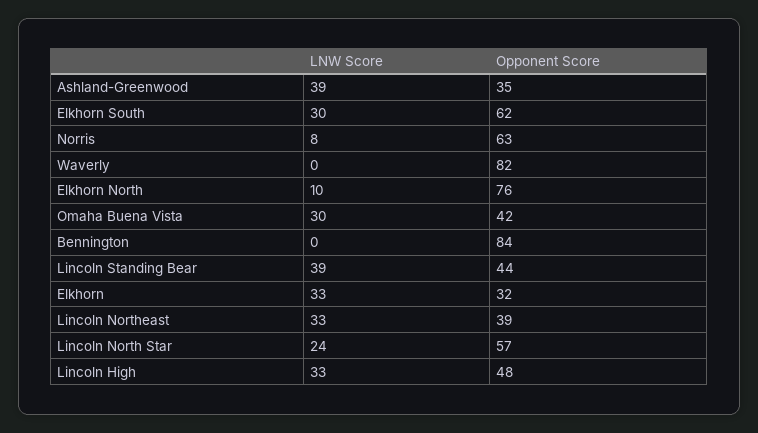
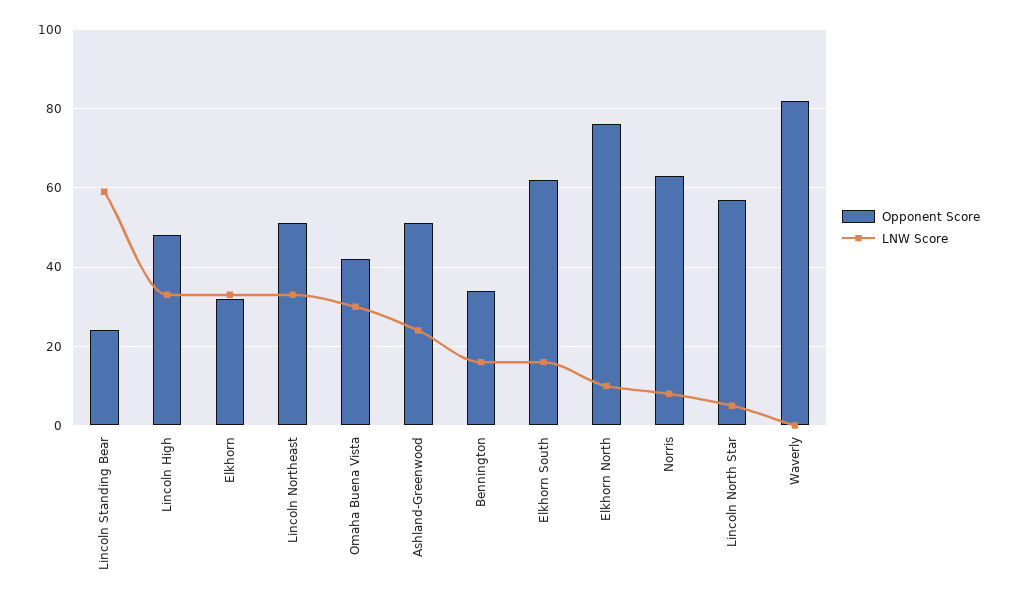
  {
    "LNW Score": {
-     "Ashland-Greenwood": 39,
+     "Ashland-Greenwood": 25,
-     "Elkhorn South": 30,
+     "Elkhorn South": 15,
      "Norris": 8,
      "Waverly": 0,
      "Elkhorn North": 10,
      "Omaha Buena Vista": 30,
-     "Bennington": 0,
+     "Bennington": 15,
-     "Lincoln Standing Bear": 39,
+     "Lincoln Standing Bear": 60,
      "Elkhorn": 33,
      "Lincoln Northeast": 33,
-     "Lincoln North Star": 24,
+     "Lincoln North Star": 5,
      "Lincoln High": 33
    },
    "Opponent Score": {
-     "Ashland-Greenwood": 35,
+     "Ashland-Greenwood": 50,
      "Elkhorn South": 62,
      "Norris": 63,
      "Waverly": 82,
      "Elkhorn North": 76,
      "Omaha Buena Vista": 42,
-     "Bennington": 84,
+     "Bennington": 35,
-     "Lincoln Standing Bear": 44,
+     "Lincoln Standing Bear": 25,
      "Elkhorn": 32,
-     "Lincoln Northeast": 39,
+     "Lincoln Northeast": 50,
      "Lincoln North Star": 57,
      "Lincoln High": 48
    }
  }

